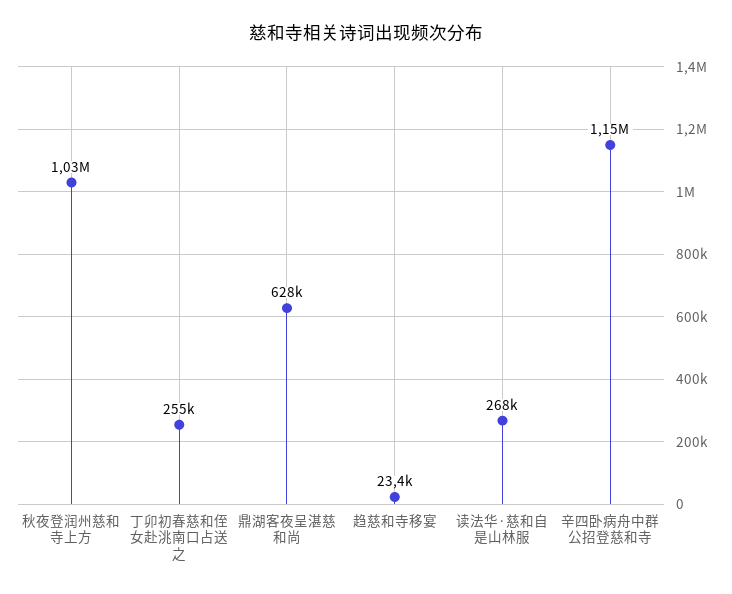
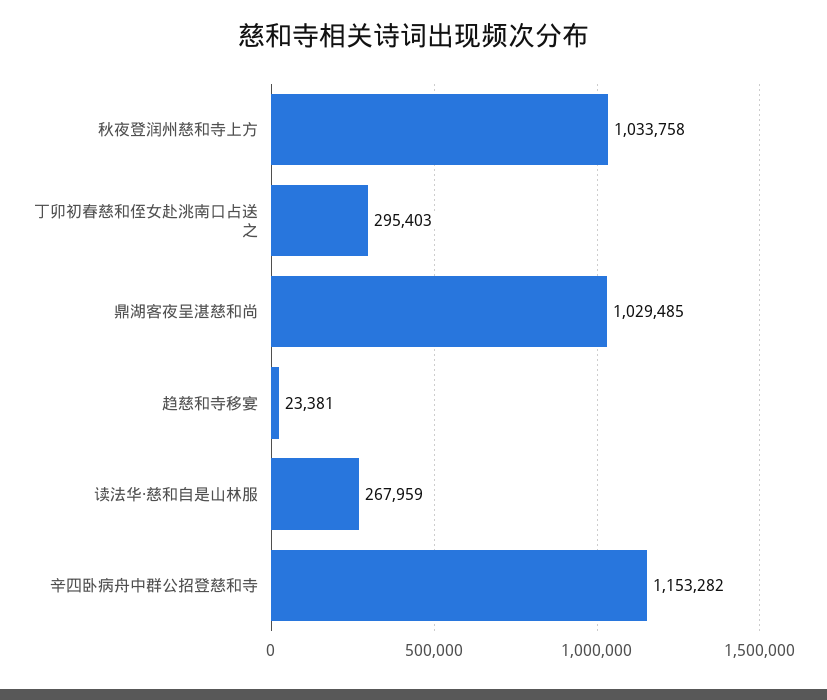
  {
    "秋夜登润州慈和寺上方": 1033758,
-   "丁卯初春慈和侄女赴洮南口占送之": 255000,
+   "丁卯初春慈和侄女赴洮南口占送之": 295403,
-   "鼎湖客夜呈湛慈和尚": 628000,
+   "鼎湖客夜呈湛慈和尚": 1029485,
    "趋慈和寺移宴": 23381,
    "读法华·慈和自是山林服": 267959,
    "辛四卧病舟中群公招登慈和寺": 1153282
  }

